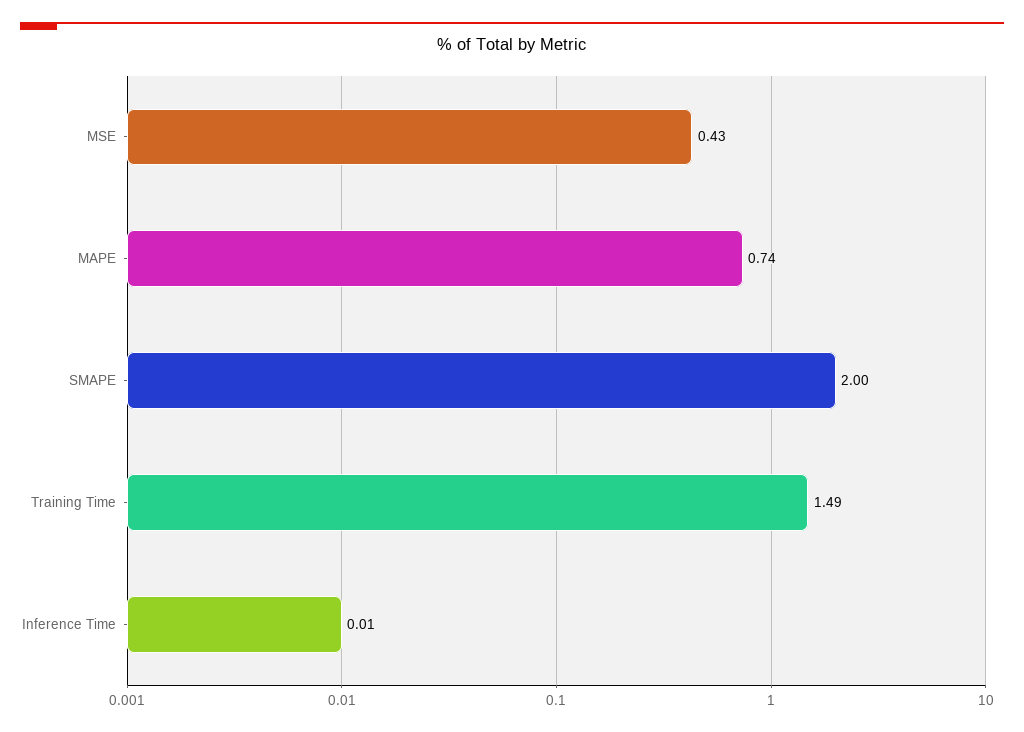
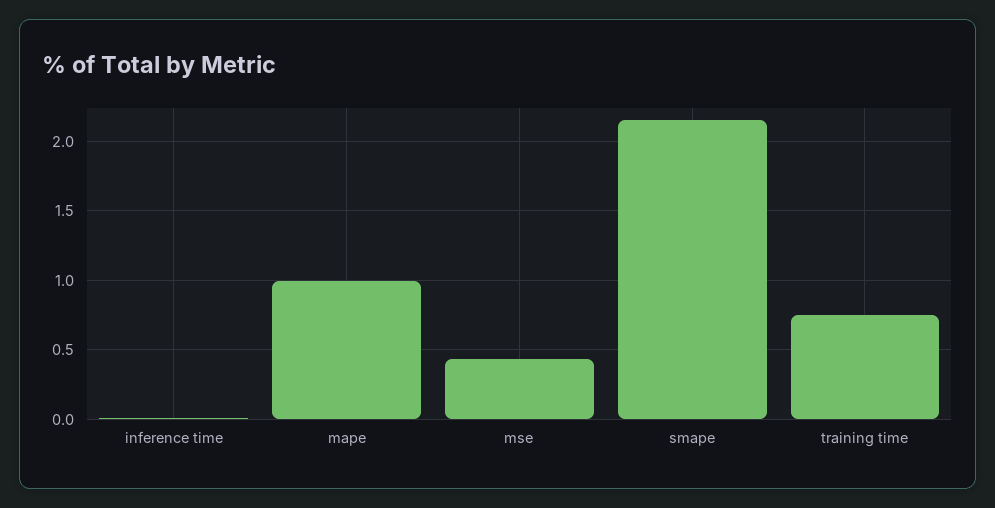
  {
    "MSE": 0.43,
-   "MAPE": 0.74,
+   "MAPE": 1,
-   "SMAPE": 2,
+   "SMAPE": 2.15,
-   "Training Time": 1.49,
+   "Training Time": 0.75,
    "Inference Time": 0.01
  }

